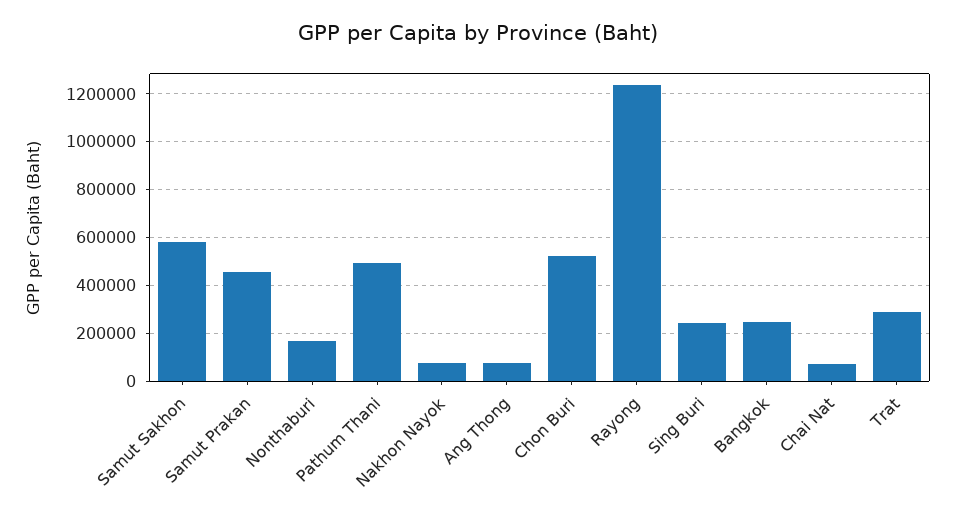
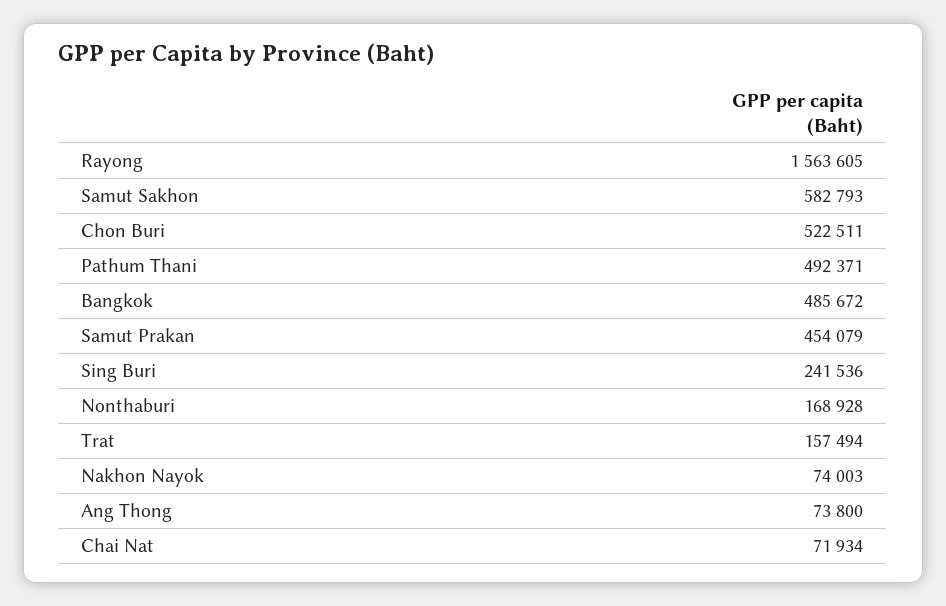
  {
    "Samut Sakhon": 582793,
    "Samut Prakan": 454079,
    "Nonthaburi": 168928,
    "Pathum Thani": 492371,
    "Nakhon Nayok": 74003,
    "Ang Thong": 73800,
    "Chon Buri": 522511,
-   "Rayong": 1250000,
+   "Rayong": 1563605,
    "Sing Buri": 241536,
-   "Bangkok": 250000,
+   "Bangkok": 485672,
    "Chai Nat": 71934,
-   "Trat": 300000
+   "Trat": 157494
  }

